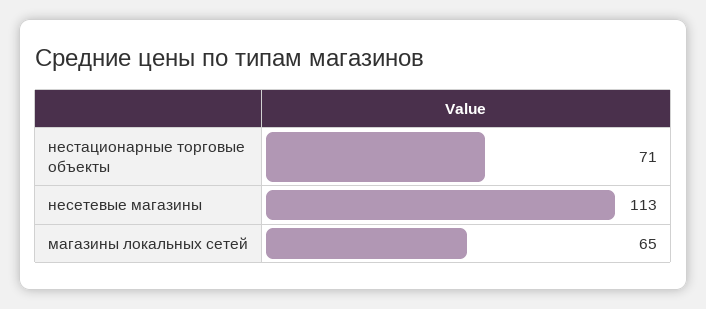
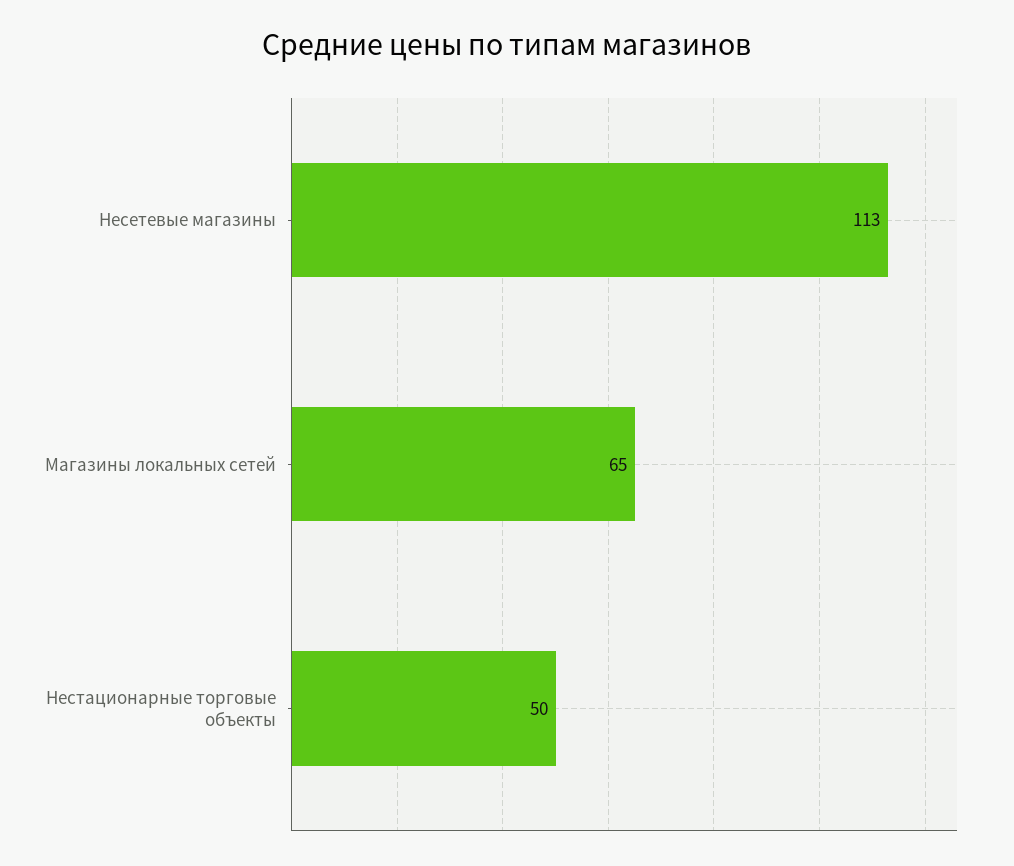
  {
-   "нестационарные торговые объекты": 71,
+   "нестационарные торговые объекты": 50,
    "несетевые магазины": 113,
    "магазины локальных сетей": 65
  }

